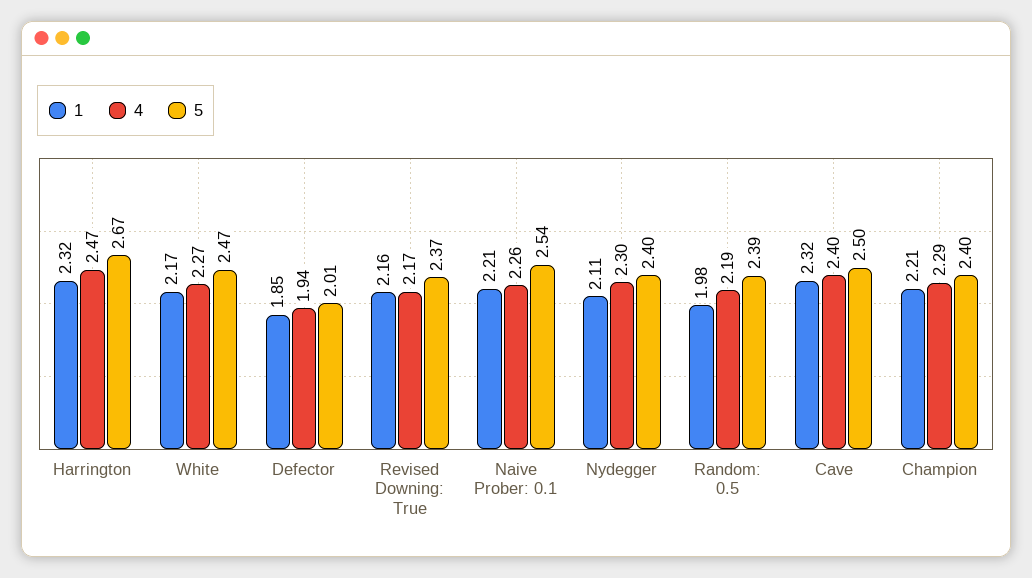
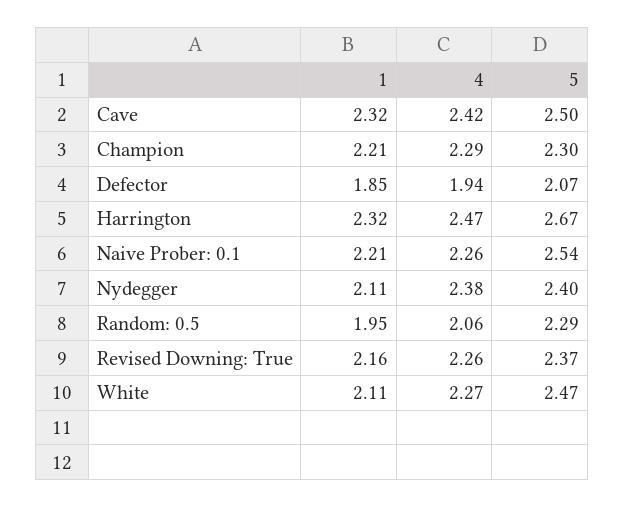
  {
    "1": {
      "Harrington": 2.32,
-     "White": 2.17,
+     "White": 2.11,
      "Defector": 1.85,
      "Revised Downing: True": 2.16,
      "Naive Prober: 0.1": 2.21,
      "Nydegger": 2.11,
-     "Random: 0.5": 1.98,
+     "Random: 0.5": 1.95,
      "Cave": 2.32,
      "Champion": 2.21
    },
    "4": {
      "Harrington": 2.47,
      "White": 2.27,
      "Defector": 1.94,
-     "Revised Downing: True": 2.17,
+     "Revised Downing: True": 2.26,
      "Naive Prober: 0.1": 2.26,
-     "Nydegger": 2.3,
+     "Nydegger": 2.38,
-     "Random: 0.5": 2.19,
+     "Random: 0.5": 2.06,
-     "Cave": 2.4,
+     "Cave": 2.42,
      "Champion": 2.29
    },
    "5": {
      "Harrington": 2.67,
      "White": 2.47,
-     "Defector": 2.01,
+     "Defector": 2.07,
      "Revised Downing: True": 2.37,
      "Naive Prober: 0.1": 2.54,
      "Nydegger": 2.4,
-     "Random: 0.5": 2.39,
+     "Random: 0.5": 2.29,
      "Cave": 2.5,
-     "Champion": 2.4
+     "Champion": 2.3
    }
  }

